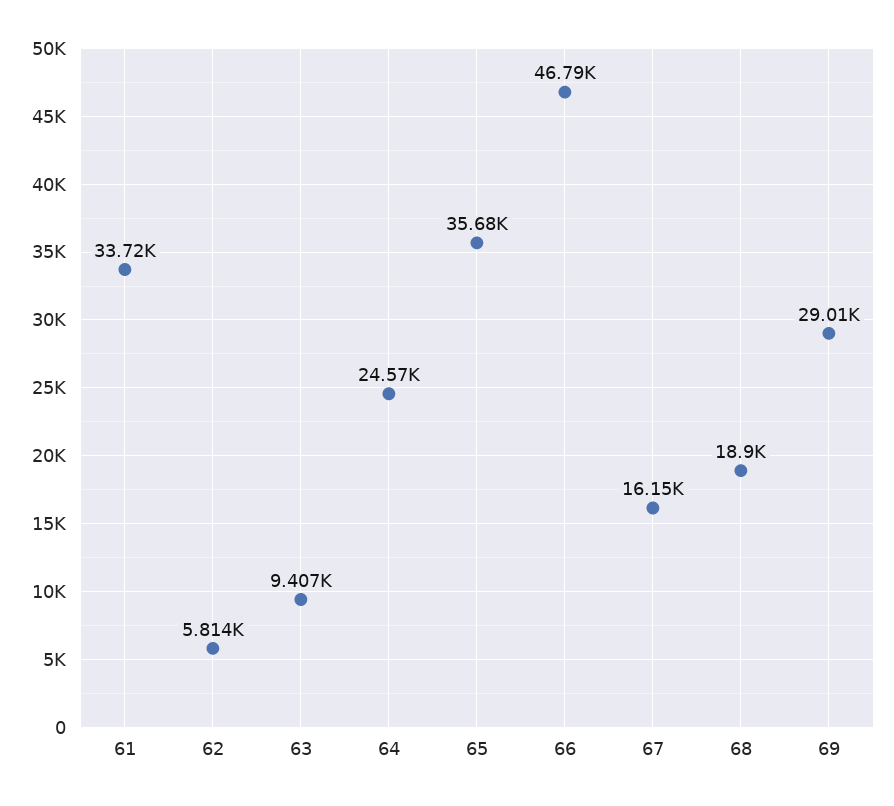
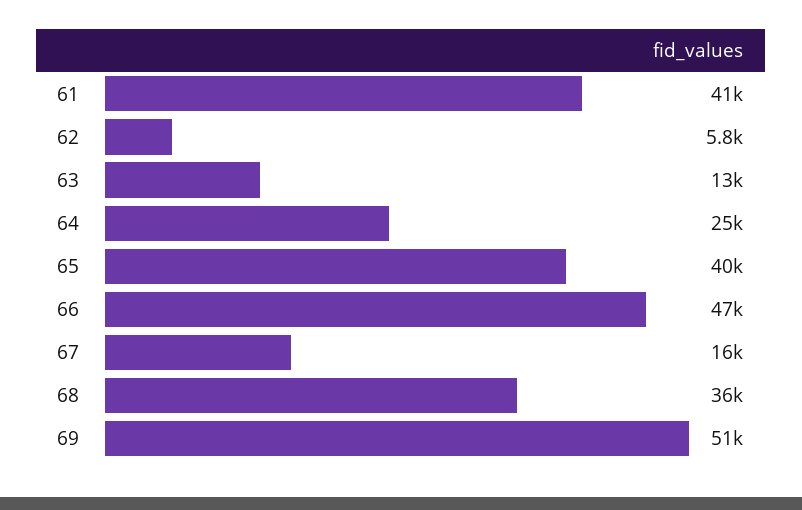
  {
-   "61": 33720,
+   "61": 41000,
    "62": 5814,
-   "63": 9407,
+   "63": 13000,
    "64": 24570,
-   "65": 35680,
+   "65": 40000,
    "66": 46790,
    "67": 16150,
-   "68": 18900,
+   "68": 36000,
-   "69": 29010
+   "69": 51000
  }

